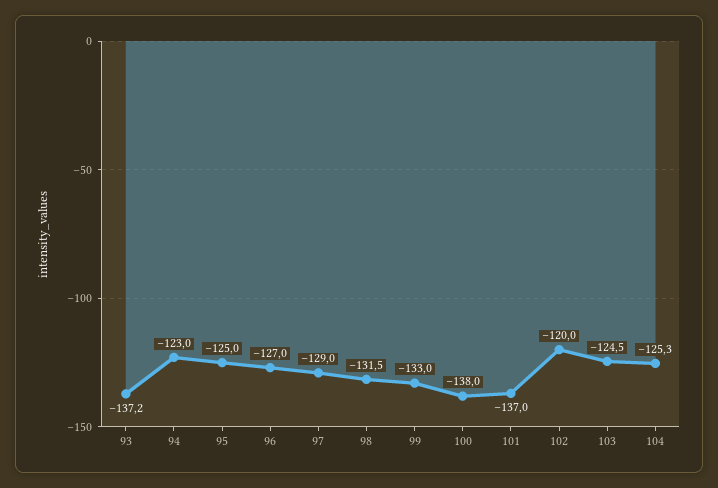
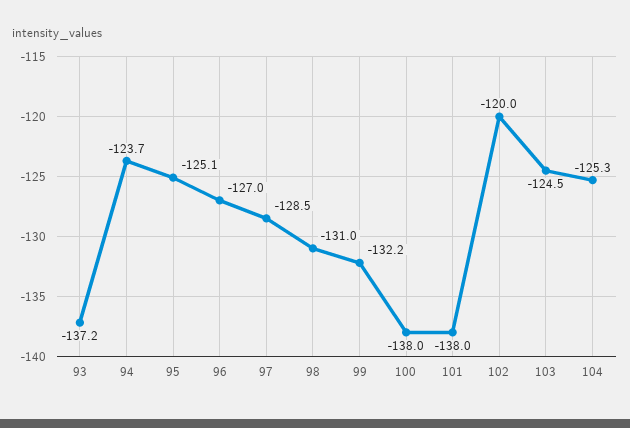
  {
    "93": -137.2,
-   "94": -123,
+   "94": -123.7,
-   "95": -125,
+   "95": -125.1,
    "96": -127,
-   "97": -129,
+   "97": -128.5,
-   "98": -131.5,
+   "98": -131,
-   "99": -133,
+   "99": -132.2,
    "100": -138,
-   "101": -137,
+   "101": -138,
    "102": -120,
    "103": -124.5,
    "104": -125.3
  }

